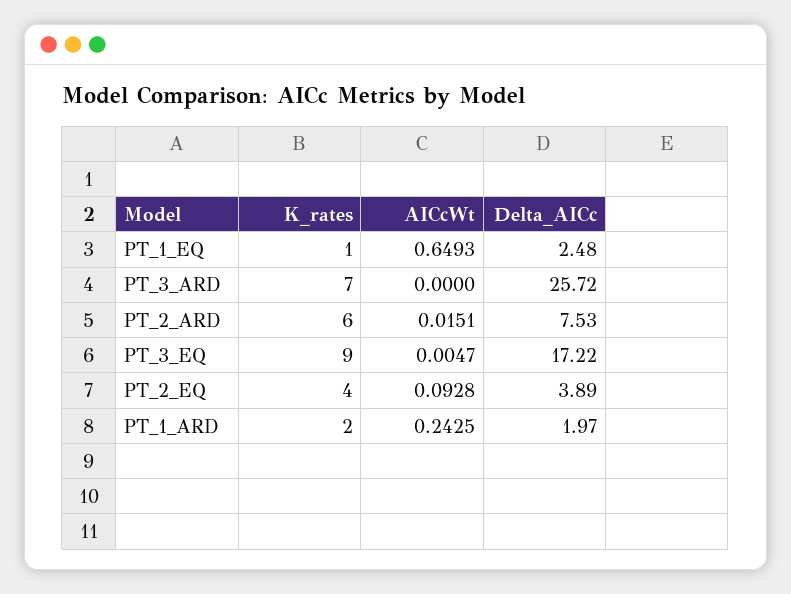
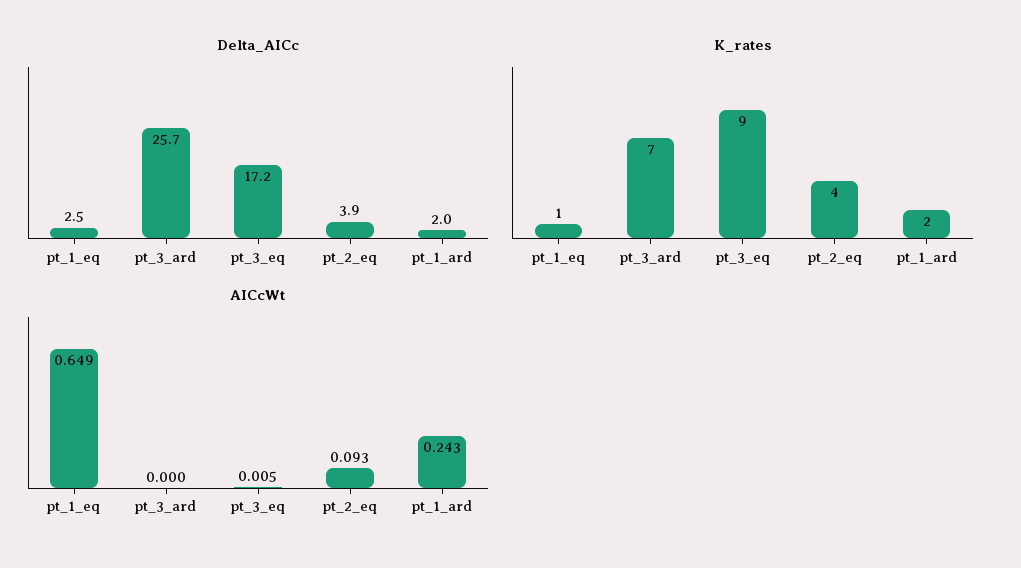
  {
    "K_rates": {
      "PT_1_EQ": 1,
      "PT_3_ARD": 7,
-     "PT_2_ARD": 6,
      "PT_3_EQ": 9,
      "PT_2_EQ": 4,
      "PT_1_ARD": 2
    },
    "AICcWt": {
      "PT_1_EQ": 0.6493,
      "PT_3_ARD": 0,
-     "PT_2_ARD": 0.0151,
      "PT_3_EQ": 0.0047,
      "PT_2_EQ": 0.0928,
      "PT_1_ARD": 0.2425
    },
    "Delta_AICc": {
      "PT_1_EQ": 2.48,
      "PT_3_ARD": 25.72,
-     "PT_2_ARD": 7.53,
      "PT_3_EQ": 17.22,
      "PT_2_EQ": 3.89,
      "PT_1_ARD": 1.97
    }
  }

